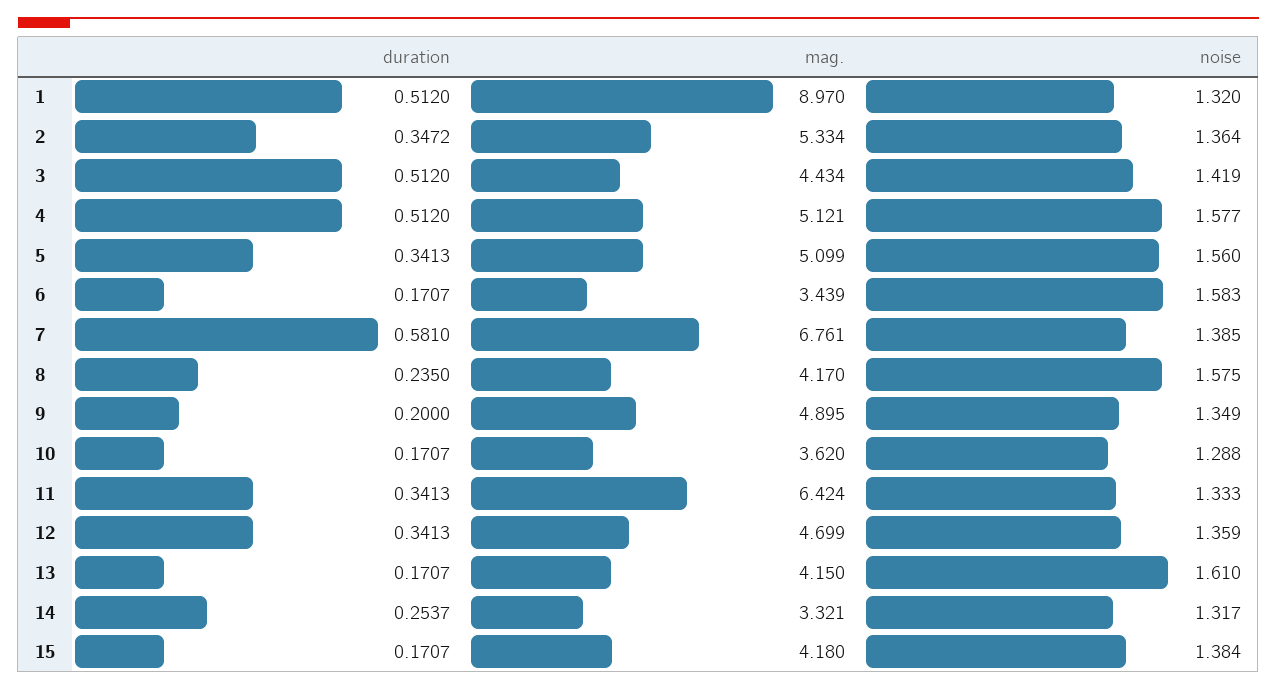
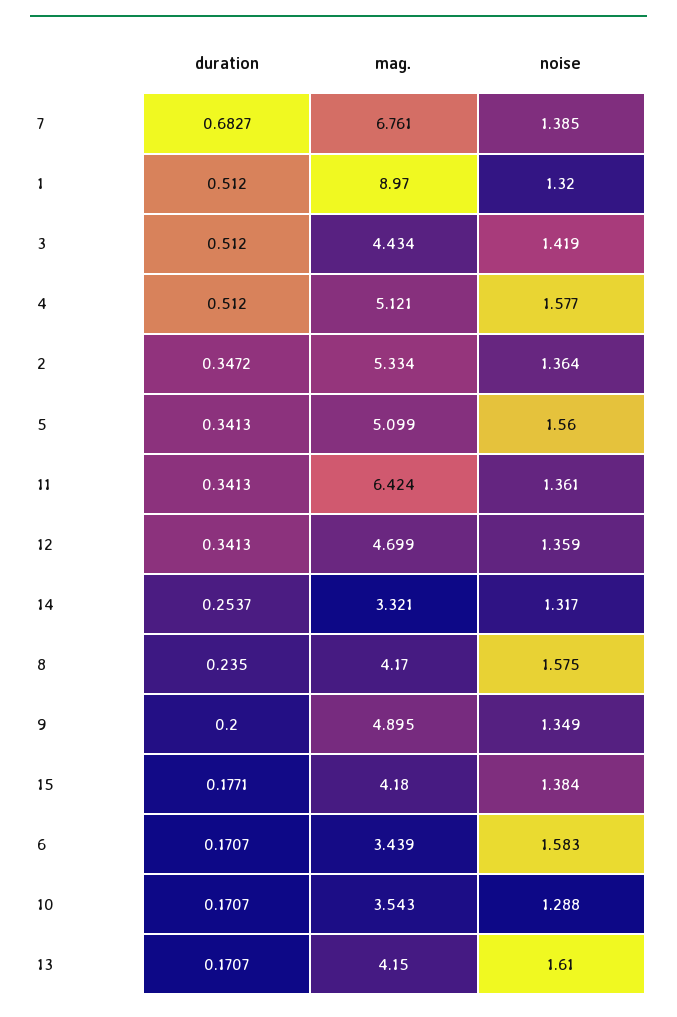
  {
    "duration": {
      "1": 0.512,
      "2": 0.3472,
      "3": 0.512,
      "4": 0.512,
      "5": 0.3413,
      "6": 0.1707,
-     "7": 0.581,
+     "7": 0.6827,
      "8": 0.235,
      "9": 0.2,
      "10": 0.1707,
      "11": 0.3413,
      "12": 0.3413,
      "13": 0.1707,
      "14": 0.2537,
-     "15": 0.1707
+     "15": 0.1771
    },
    "mag.": {
      "1": 8.97,
      "2": 5.334,
      "3": 4.434,
      "4": 5.121,
      "5": 5.099,
      "6": 3.439,
      "7": 6.761,
      "8": 4.17,
      "9": 4.895,
-     "10": 3.62,
+     "10": 3.543,
      "11": 6.424,
      "12": 4.699,
      "13": 4.15,
      "14": 3.321,
      "15": 4.18
    },
    "noise": {
      "1": 1.32,
      "2": 1.364,
      "3": 1.419,
      "4": 1.577,
      "5": 1.56,
      "6": 1.583,
      "7": 1.385,
      "8": 1.575,
      "9": 1.349,
      "10": 1.288,
-     "11": 1.333,
+     "11": 1.361,
      "12": 1.359,
      "13": 1.61,
      "14": 1.317,
      "15": 1.384
    }
  }

